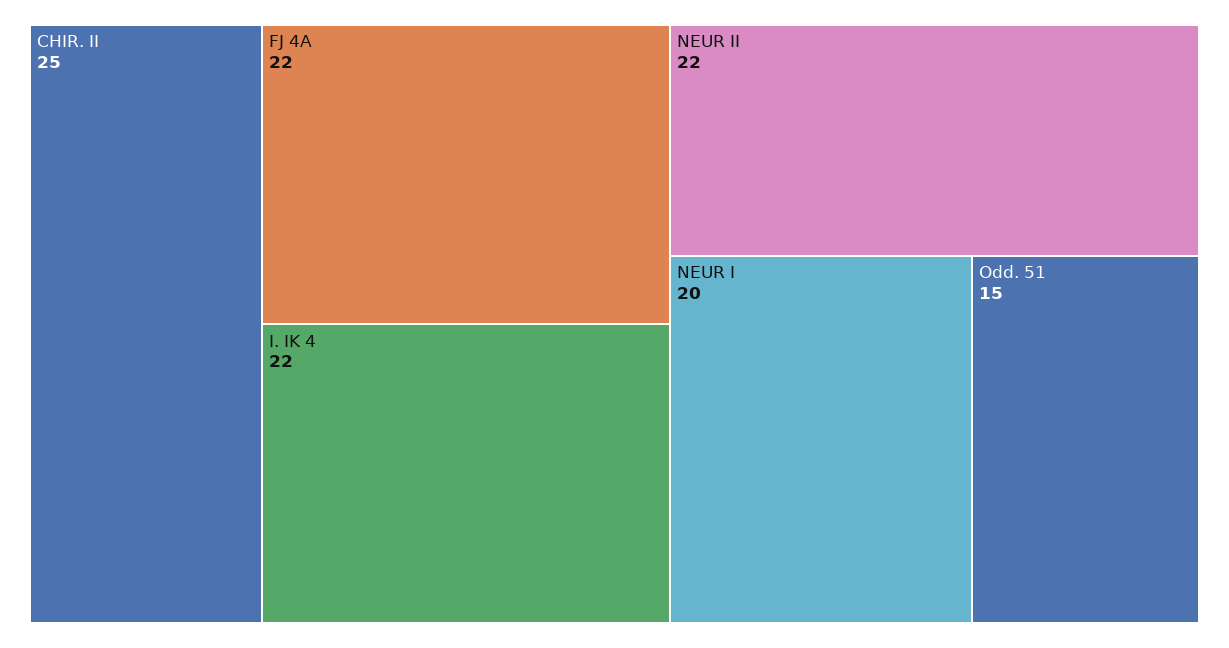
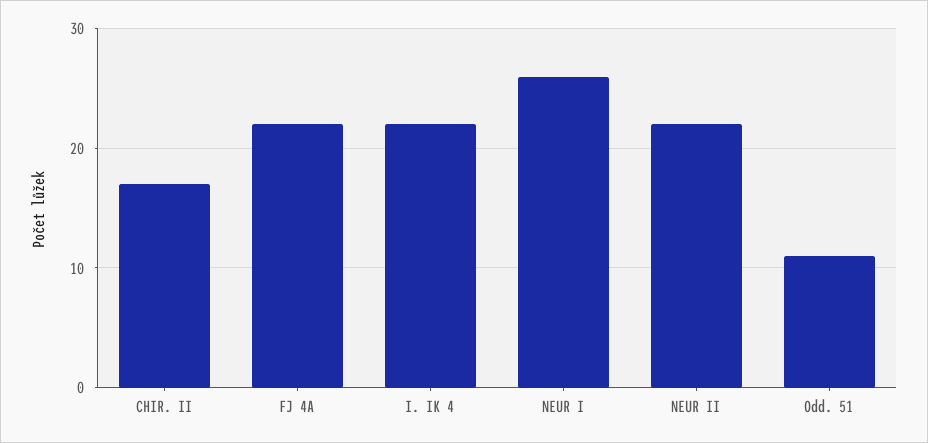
  {
-   "CHIR. II": 25,
+   "CHIR. II": 17,
    "FJ 4A": 22,
    "I. IK 4": 22,
    "NEUR II": 22,
-   "NEUR I": 20,
+   "NEUR I": 26,
-   "Odd. 51": 15
+   "Odd. 51": 11
  }

